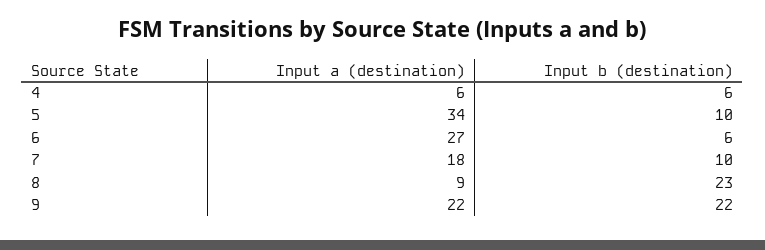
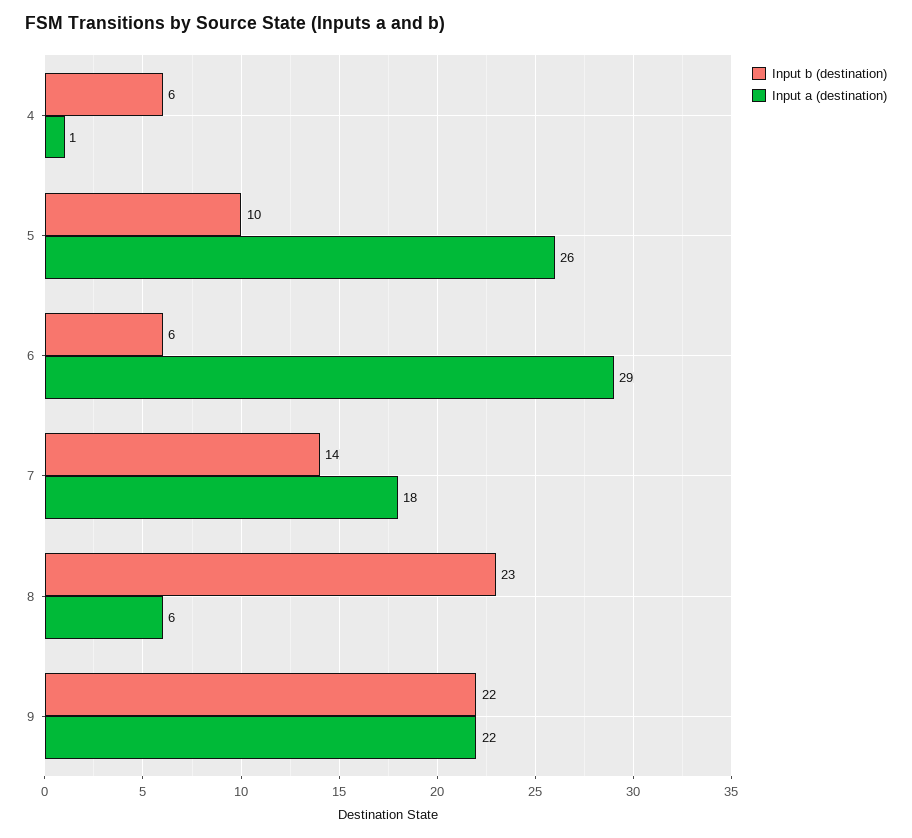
  {
    "Input a (destination)": {
-     "4": 6,
+     "4": 1,
-     "5": 34,
+     "5": 26,
-     "6": 27,
+     "6": 29,
      "7": 18,
-     "8": 9,
+     "8": 6,
      "9": 22
    },
    "Input b (destination)": {
      "4": 6,
      "5": 10,
      "6": 6,
-     "7": 10,
+     "7": 14,
      "8": 23,
      "9": 22
    }
  }

